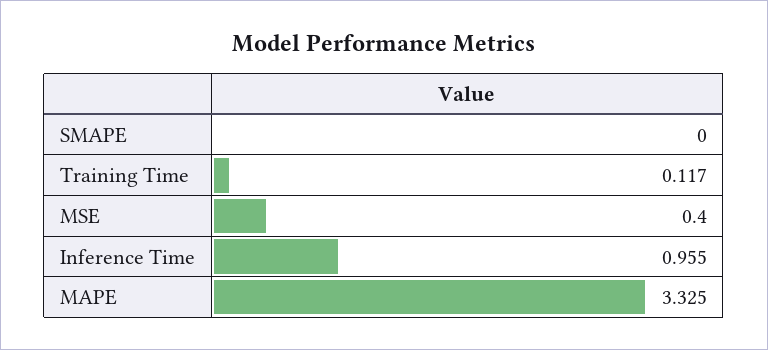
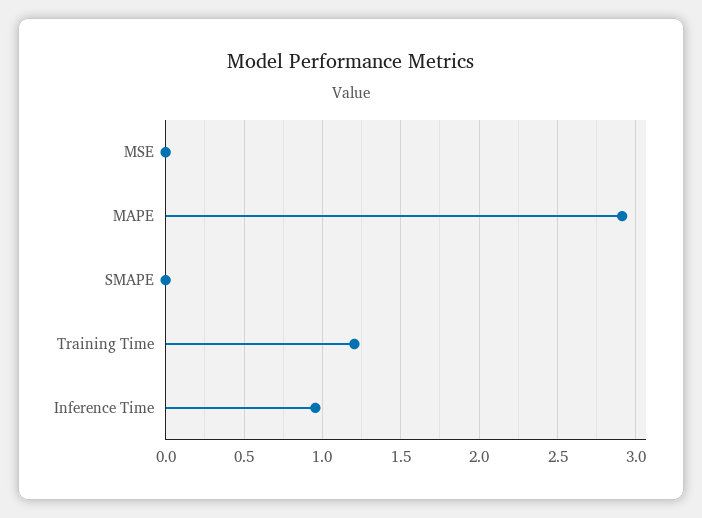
  {
    "SMAPE": 0,
-   "Training Time": 0.117,
+   "Training Time": 1.2,
-   "MSE": 0.4,
+   "MSE": 0,
    "Inference Time": 0.955,
-   "MAPE": 3.325
+   "MAPE": 2.9
  }

